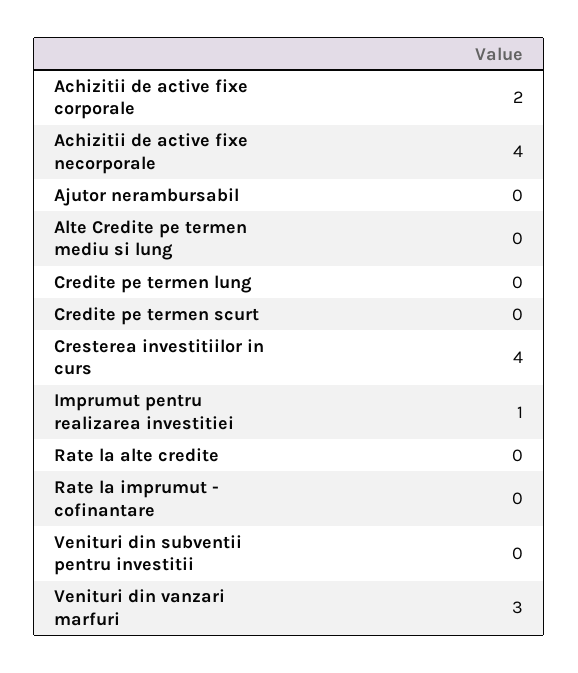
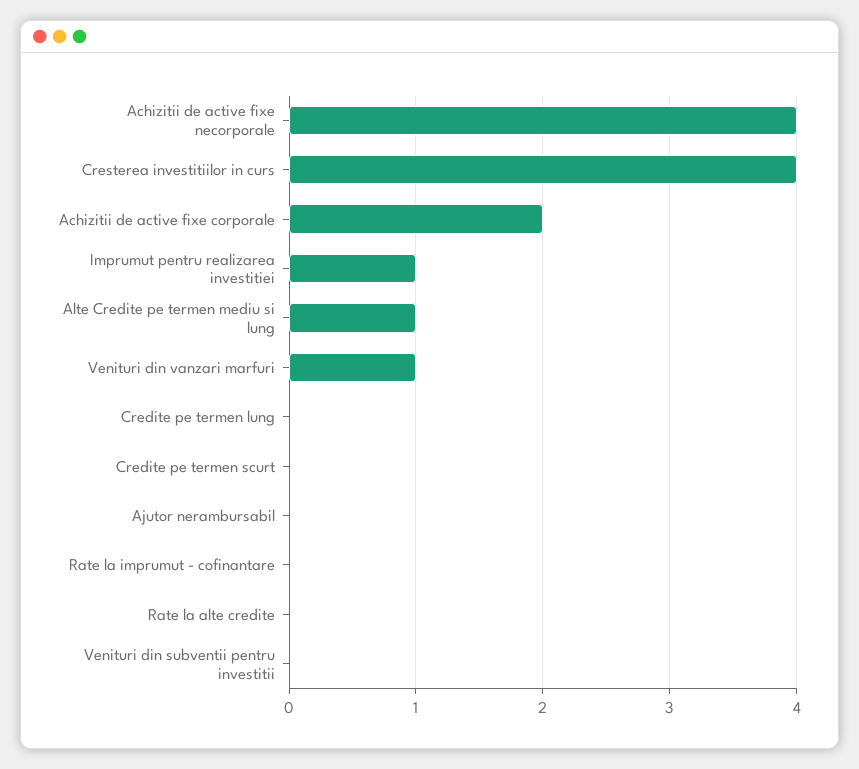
  {
    "Achizitii de active fixe corporale": 2,
    "Achizitii de active fixe necorporale": 4,
    "Ajutor nerambursabil": 0,
-   "Alte Credite pe termen mediu si lung": 0,
+   "Alte Credite pe termen mediu si lung": 1,
    "Credite pe termen lung": 0,
    "Credite pe termen scurt": 0,
    "Cresterea investitiilor in curs": 4,
    "Imprumut pentru realizarea investitiei": 1,
    "Rate la alte credite": 0,
    "Rate la imprumut - cofinantare": 0,
    "Venituri din subventii pentru investitii": 0,
-   "Venituri din vanzari marfuri": 3
+   "Venituri din vanzari marfuri": 1
  }

